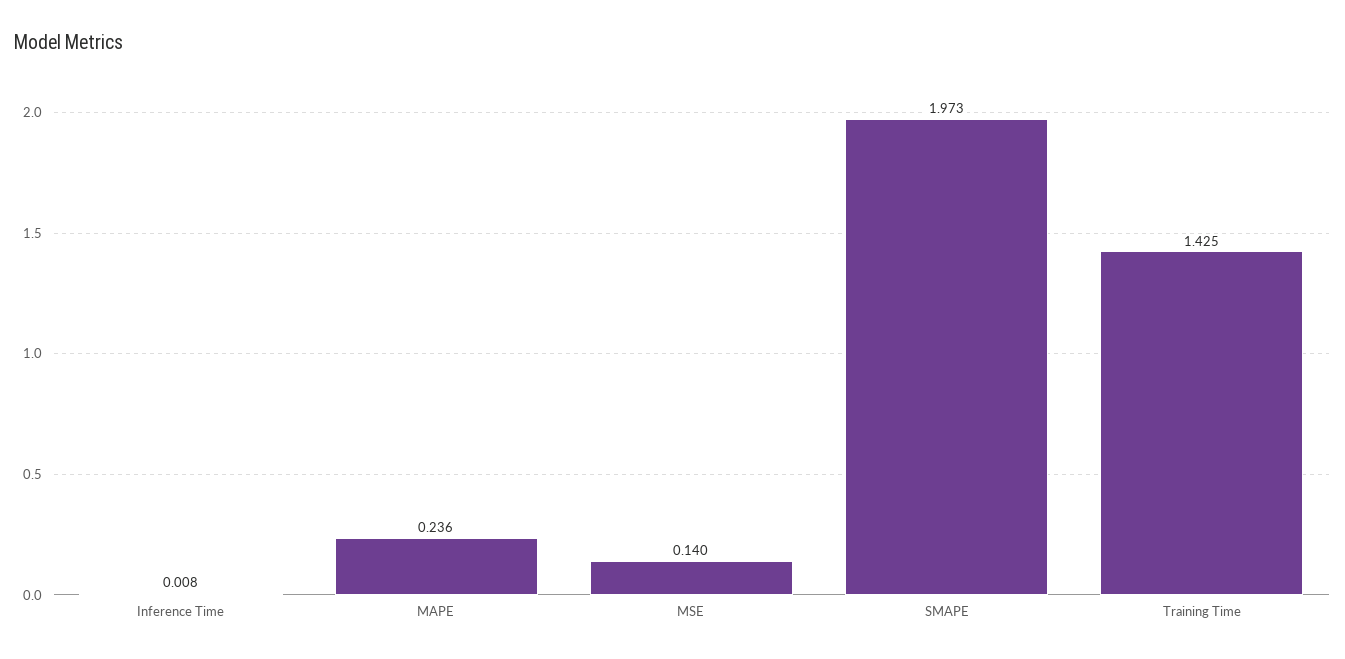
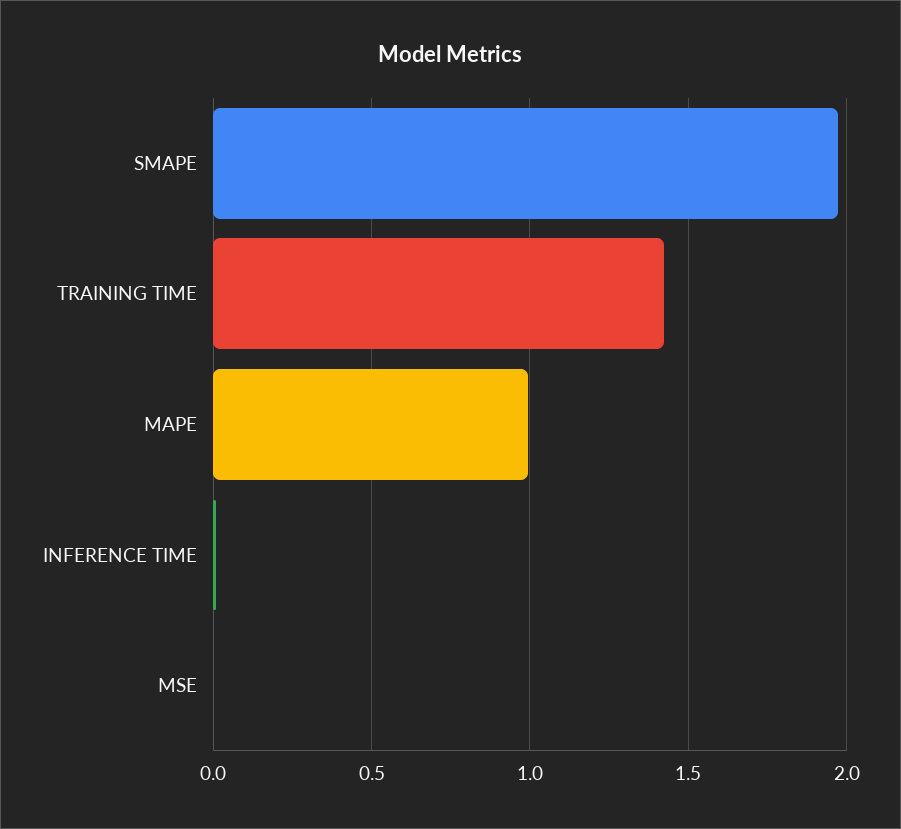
  {
    "Inference Time": 0.008,
-   "MAPE": 0.236,
+   "MAPE": 1,
-   "MSE": 0.14,
+   "MSE": 0,
    "SMAPE": 1.973,
    "Training Time": 1.425
  }

